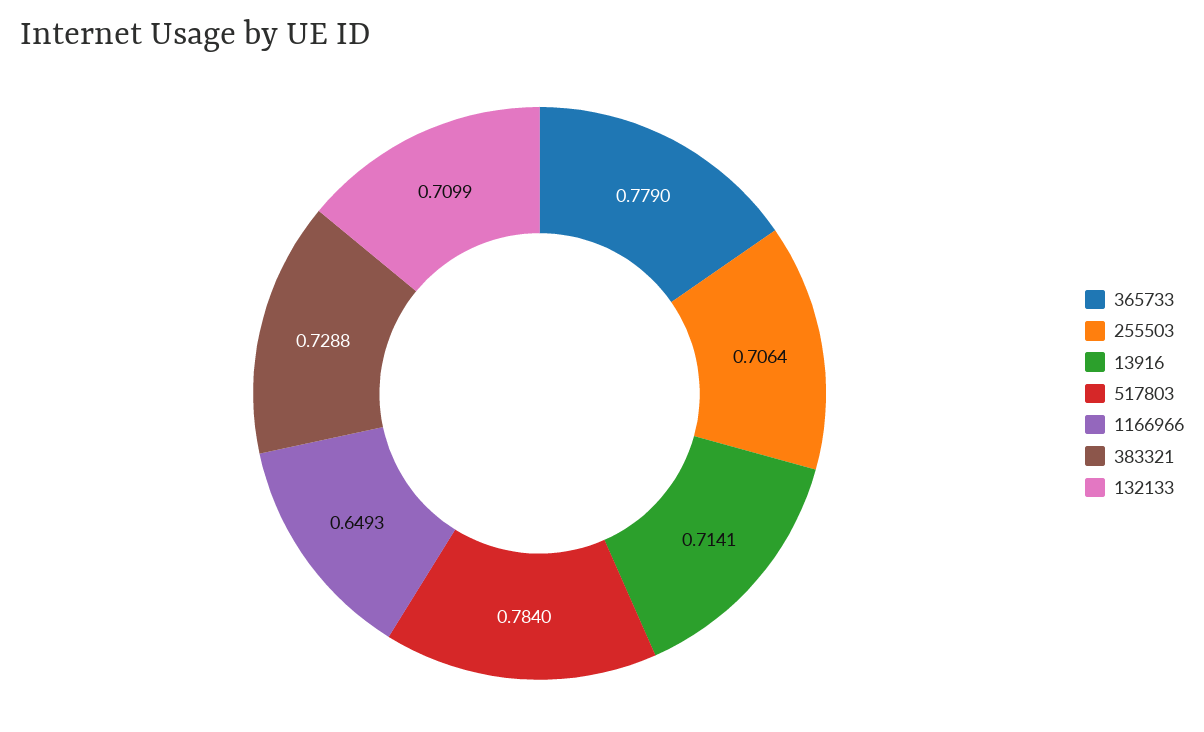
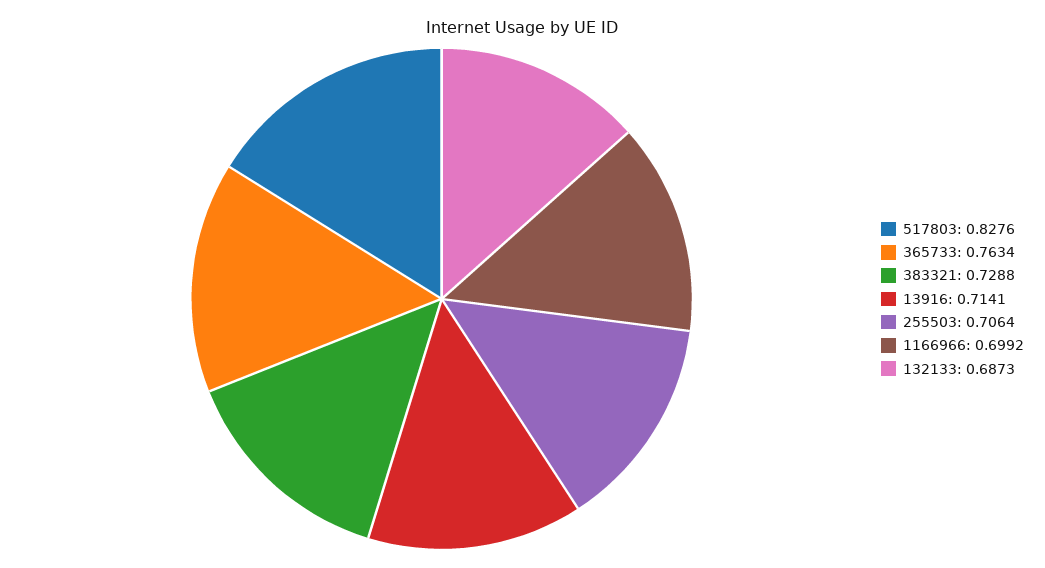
  {
-   "365733": 0.779,
+   "365733": 0.7634,
    "255503": 0.7064,
    "13916": 0.7141,
-   "517803": 0.784,
+   "517803": 0.8276,
-   "1166966": 0.6493,
+   "1166966": 0.6992,
    "383321": 0.7288,
-   "132133": 0.7099
+   "132133": 0.6873
  }

